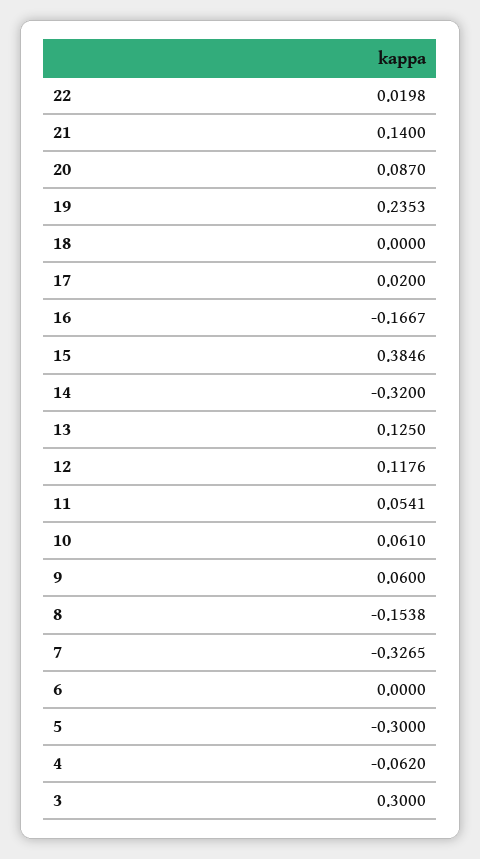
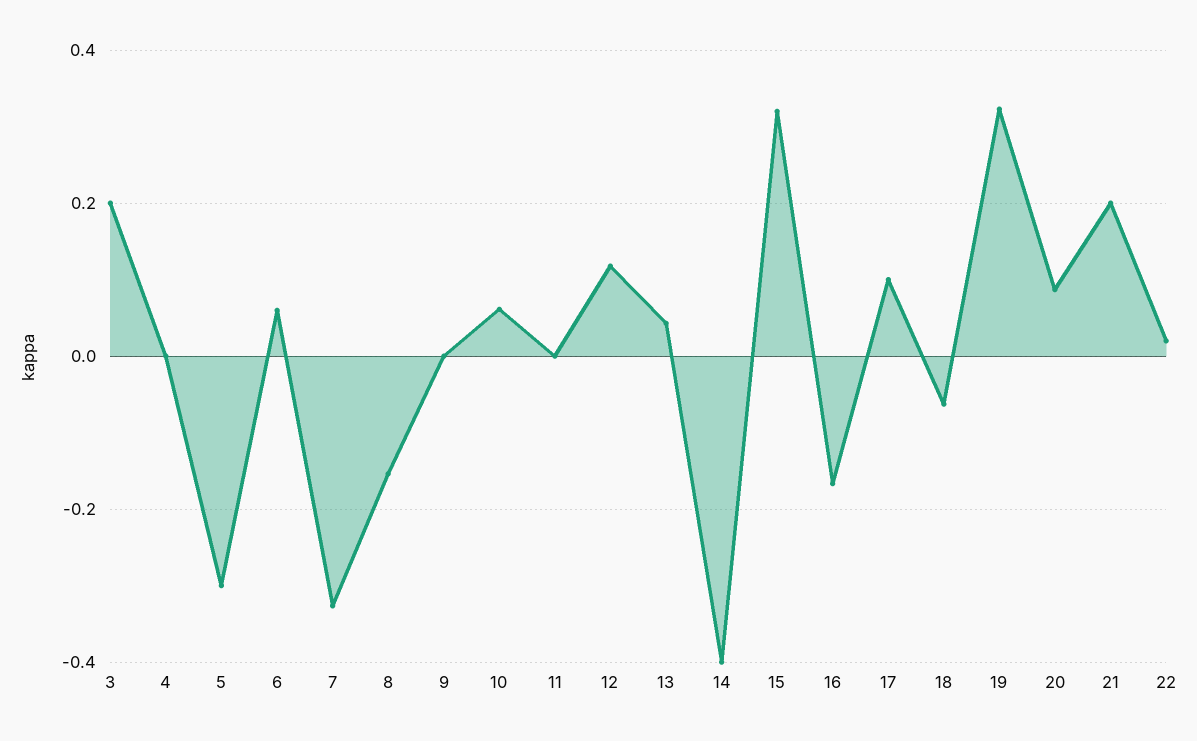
  {
    "22": 0.0198,
-   "21": 0.14,
+   "21": 0.2,
    "20": 0.087,
-   "19": 0.2353,
+   "19": 0.32,
-   "18": 0,
+   "18": -0.06,
-   "17": 0.02,
+   "17": 0.1,
    "16": -0.1667,
-   "15": 0.3846,
+   "15": 0.32,
-   "14": -0.32,
+   "14": -0.4,
-   "13": 0.125,
+   "13": 0.04,
    "12": 0.1176,
-   "11": 0.0541,
+   "11": 0,
    "10": 0.061,
-   "9": 0.06,
+   "9": 0,
    "8": -0.1538,
    "7": -0.3265,
-   "6": 0,
+   "6": 0.06,
    "5": -0.3,
-   "4": -0.062,
+   "4": 0,
-   "3": 0.3
+   "3": 0.2
  }

